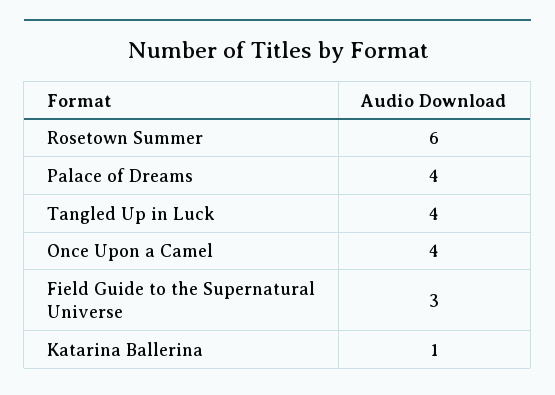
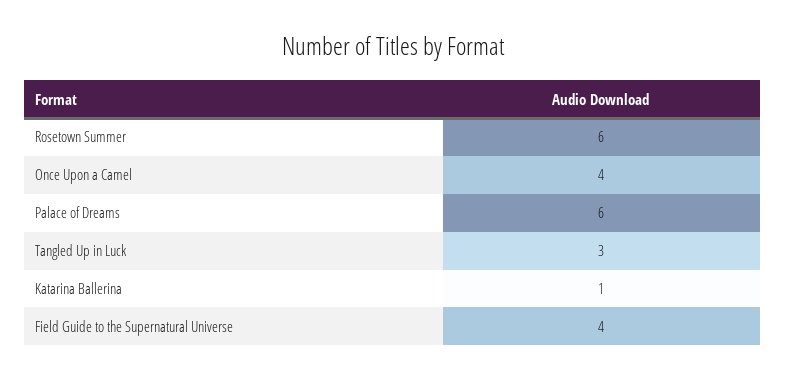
  {
    "Rosetown Summer": 6,
-   "Palace of Dreams": 4,
+   "Palace of Dreams": 6,
-   "Tangled Up in Luck": 4,
+   "Tangled Up in Luck": 3,
    "Once Upon a Camel": 4,
-   "Field Guide to the Supernatural Universe": 3,
+   "Field Guide to the Supernatural Universe": 4,
    "Katarina Ballerina": 1
  }

